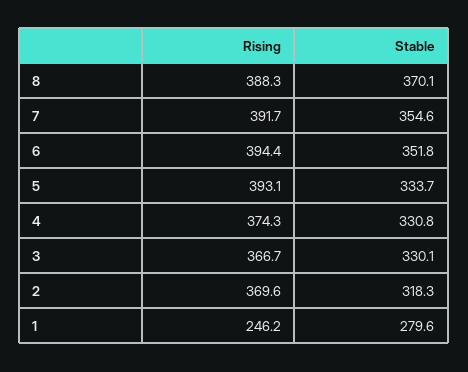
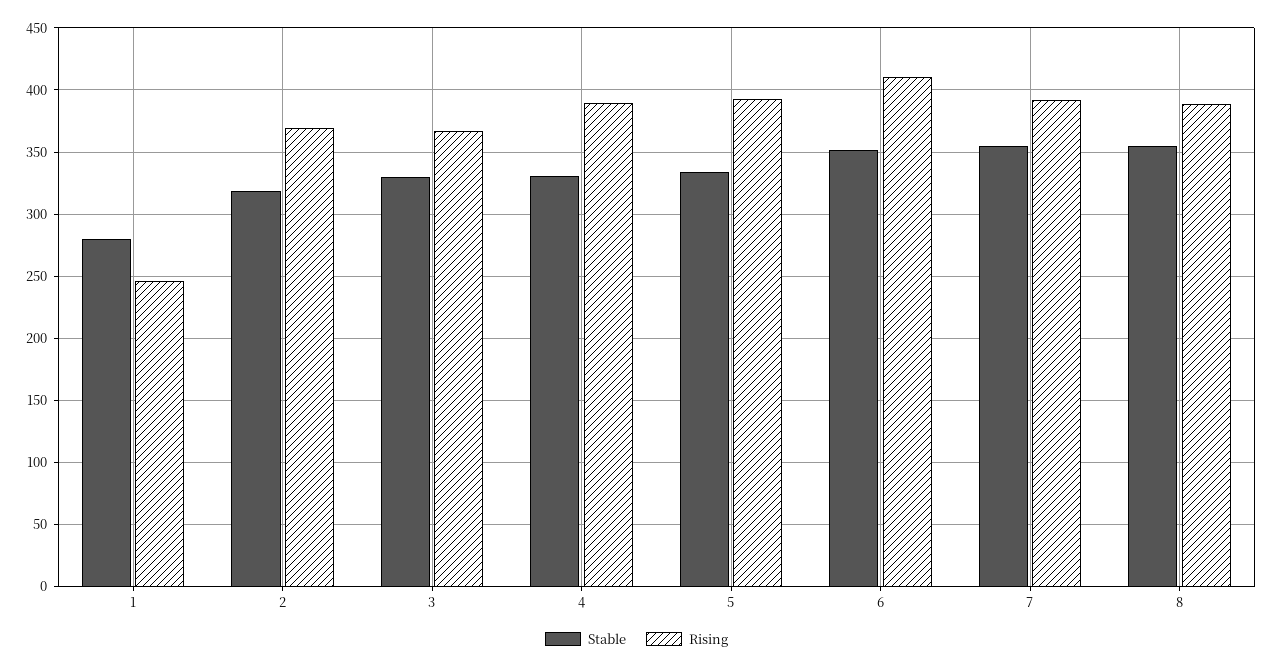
  {
    "Rising": {
      "8": 388.3,
      "7": 391.7,
-     "6": 394.4,
+     "6": 410,
      "5": 393.1,
-     "4": 374.3,
+     "4": 390,
      "3": 366.7,
      "2": 369.6,
      "1": 246.2
    },
    "Stable": {
-     "8": 370.1,
+     "8": 355,
      "7": 354.6,
      "6": 351.8,
      "5": 333.7,
      "4": 330.8,
      "3": 330.1,
      "2": 318.3,
      "1": 279.6
    }
  }

